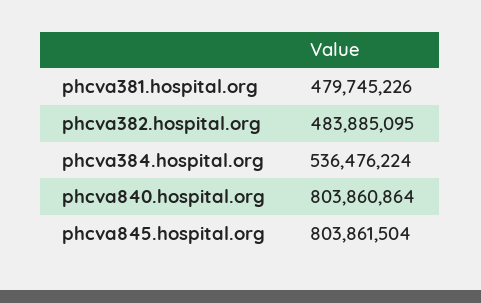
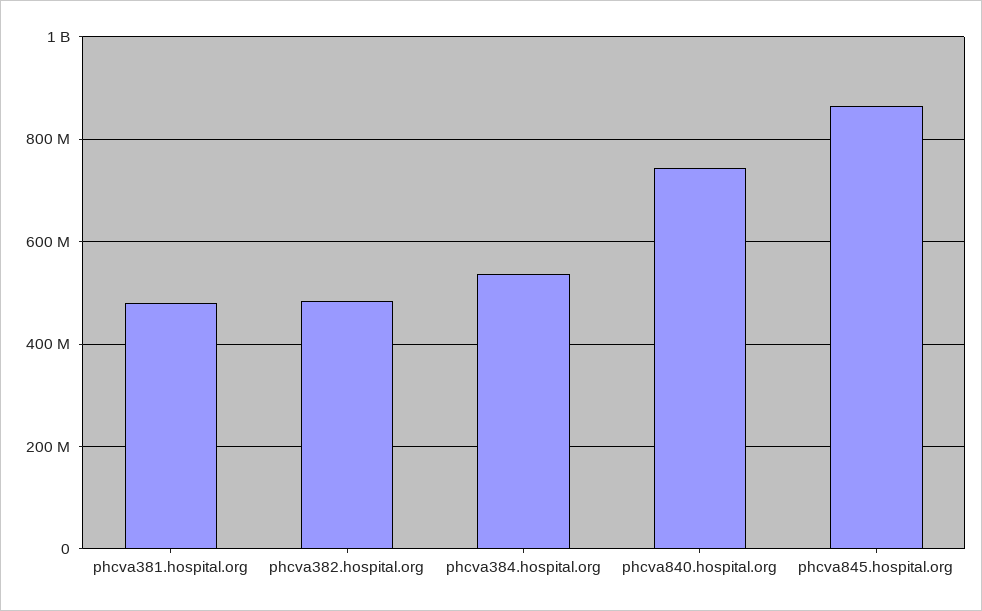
  {
    "phcva381.hospital.org": 479745226,
    "phcva382.hospital.org": 483885095,
    "phcva384.hospital.org": 536476224,
-   "phcva840.hospital.org": 803860864,
+   "phcva840.hospital.org": 740000000,
-   "phcva845.hospital.org": 803861504
+   "phcva845.hospital.org": 860000000
  }

